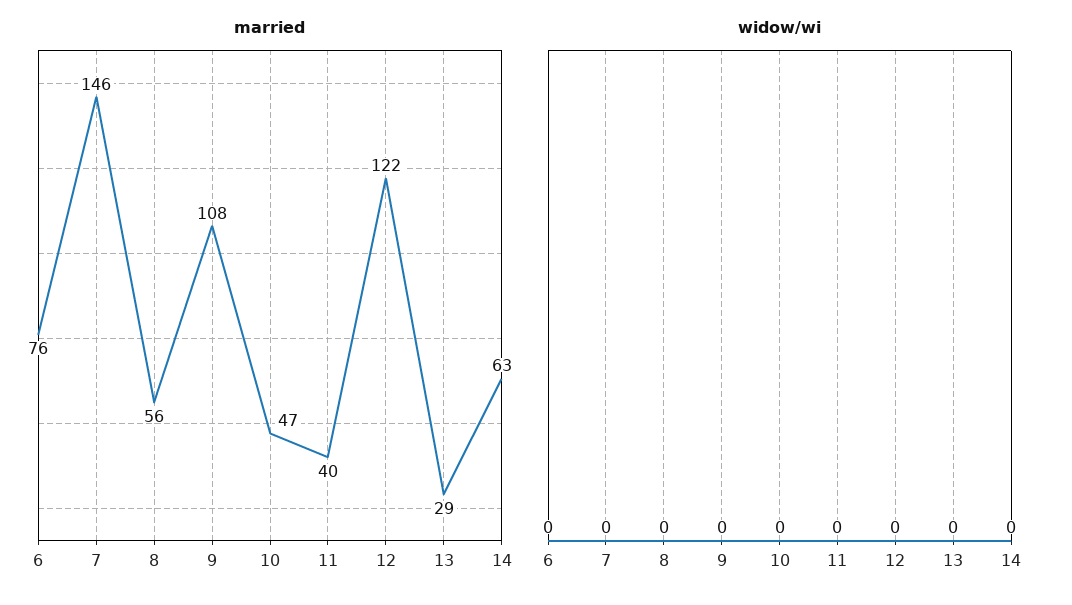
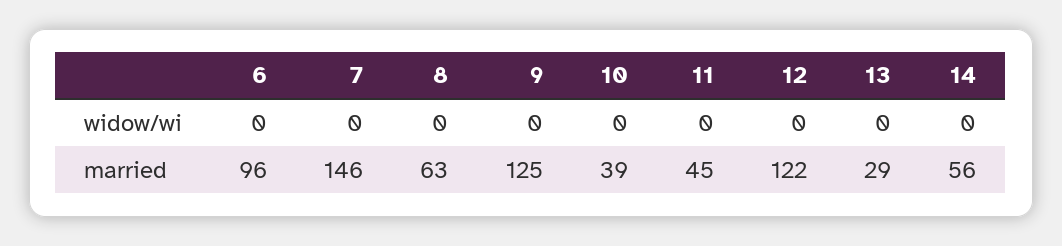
  {
    "married": {
-     "6": 76,
+     "6": 96,
      "7": 146,
-     "8": 56,
+     "8": 63,
-     "9": 108,
+     "9": 125,
-     "10": 47,
+     "10": 39,
-     "11": 40,
+     "11": 45,
      "12": 122,
      "13": 29,
-     "14": 63
+     "14": 56
    },
    "widow/wi": {
      "6": 0,
      "7": 0,
      "8": 0,
      "9": 0,
      "10": 0,
      "11": 0,
      "12": 0,
      "13": 0,
      "14": 0
    }
  }

